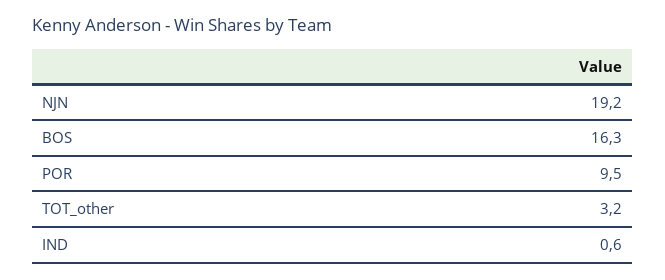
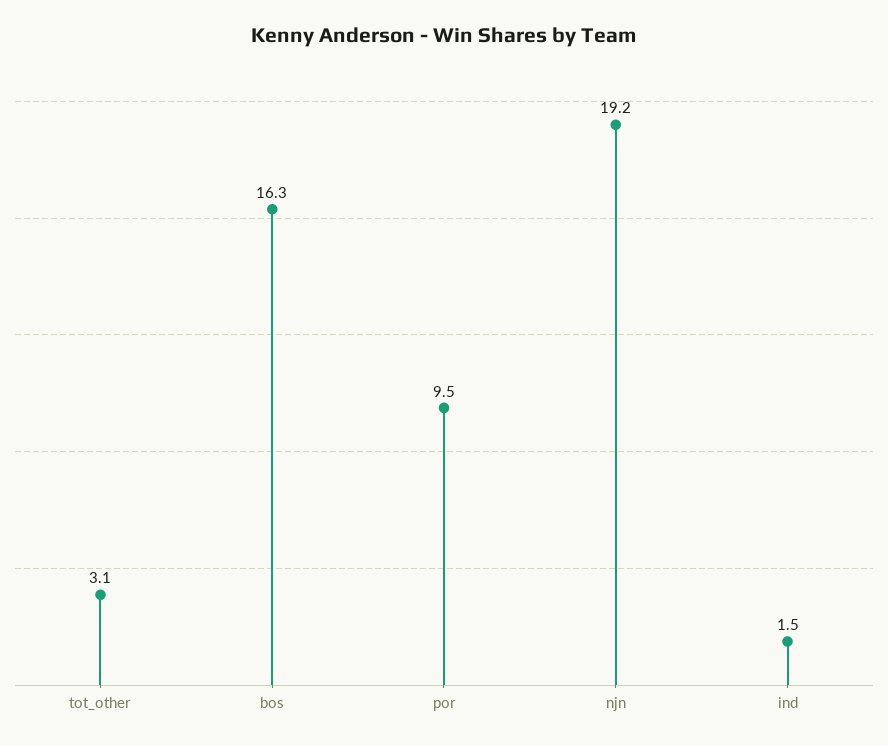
  {
    "NJN": 19.2,
    "BOS": 16.3,
    "POR": 9.5,
-   "TOT_other": 3.2,
+   "TOT_other": 3.1,
-   "IND": 0.6
+   "IND": 1.5
  }

